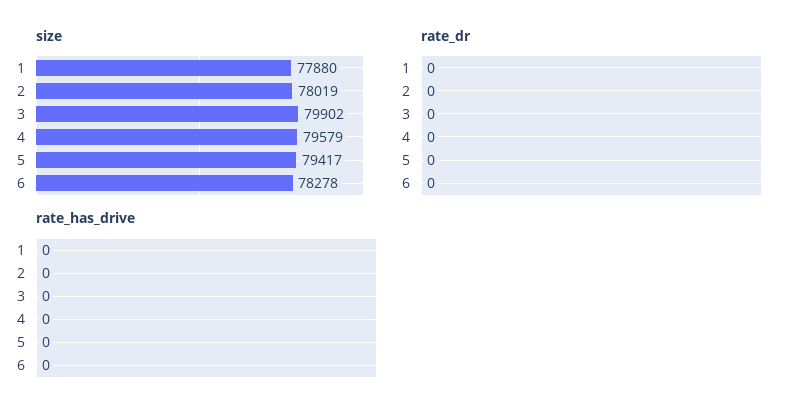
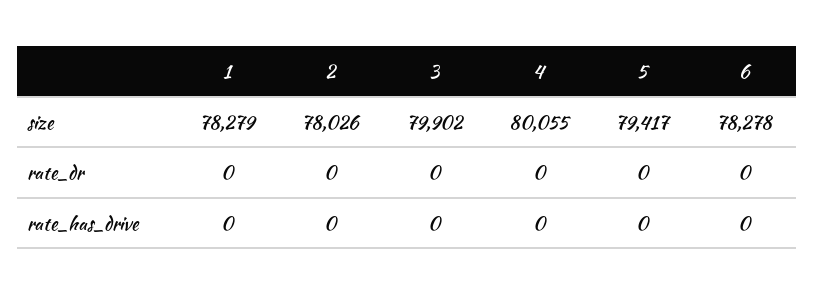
  {
    "size": {
-     "1": 77880,
+     "1": 78279,
-     "2": 78019,
+     "2": 78026,
      "3": 79902,
-     "4": 79579,
+     "4": 80055,
      "5": 79417,
      "6": 78278
    },
    "rate_dr": {
      "1": 0,
      "2": 0,
      "3": 0,
      "4": 0,
      "5": 0,
      "6": 0
    },
    "rate_has_drive": {
      "1": 0,
      "2": 0,
      "3": 0,
      "4": 0,
      "5": 0,
      "6": 0
    }
  }

